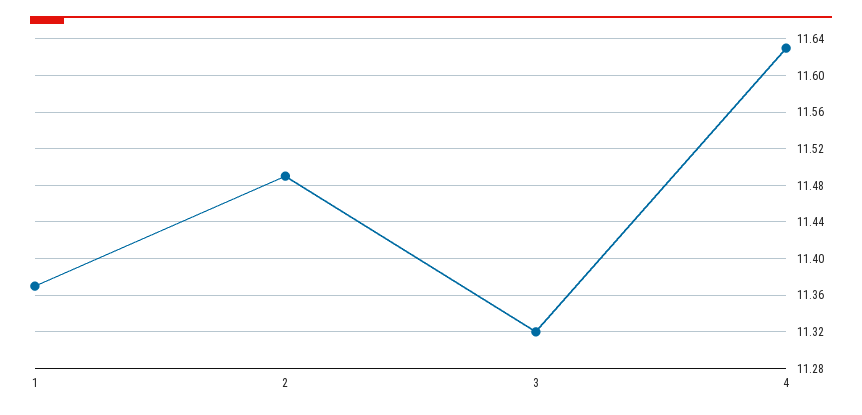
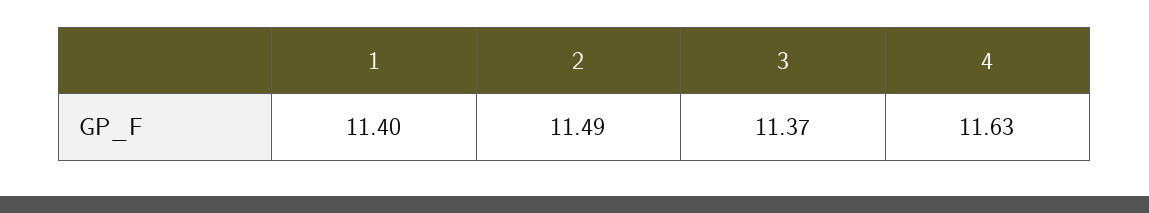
  {
-   "1": 11.37,
+   "1": 11.4,
    "2": 11.49,
-   "3": 11.32,
+   "3": 11.37,
    "4": 11.63
  }

